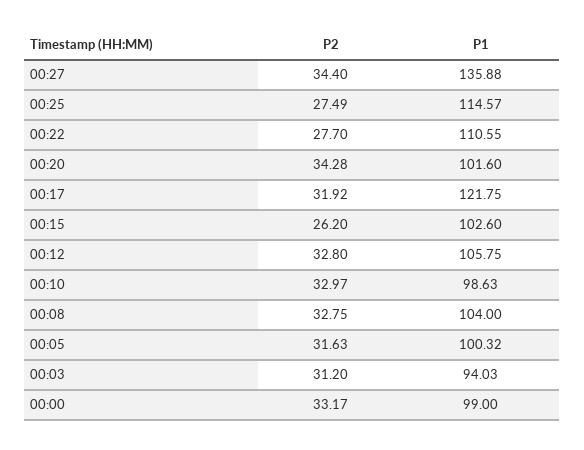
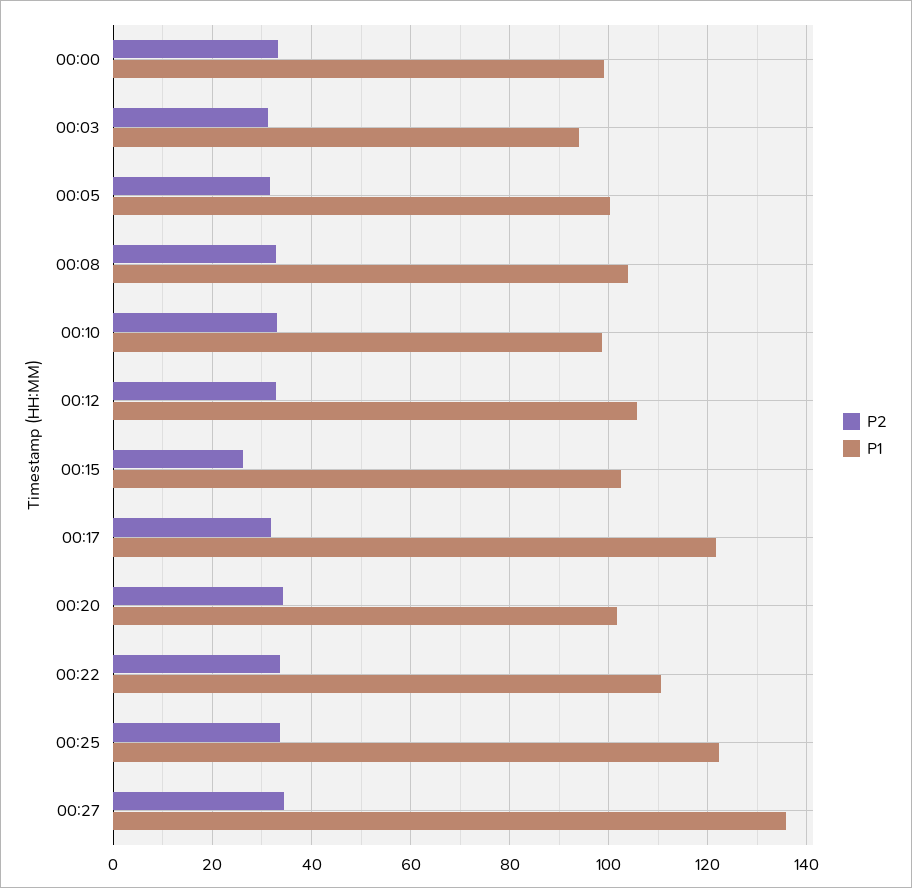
  {
    "P2": {
      "00:27": 34.4,
-     "00:25": 27.49,
+     "00:25": 34,
-     "00:22": 27.7,
+     "00:22": 34,
      "00:20": 34.28,
      "00:17": 31.92,
      "00:15": 26.2,
      "00:12": 32.8,
      "00:10": 32.97,
      "00:08": 32.75,
      "00:05": 31.63,
      "00:03": 31.2,
      "00:00": 33.17
    },
    "P1": {
      "00:27": 135.88,
-     "00:25": 114.57,
+     "00:25": 122,
      "00:22": 110.55,
      "00:20": 101.6,
      "00:17": 121.75,
      "00:15": 102.6,
      "00:12": 105.75,
      "00:10": 98.63,
      "00:08": 104,
      "00:05": 100.32,
      "00:03": 94.03,
      "00:00": 99
    }
  }

